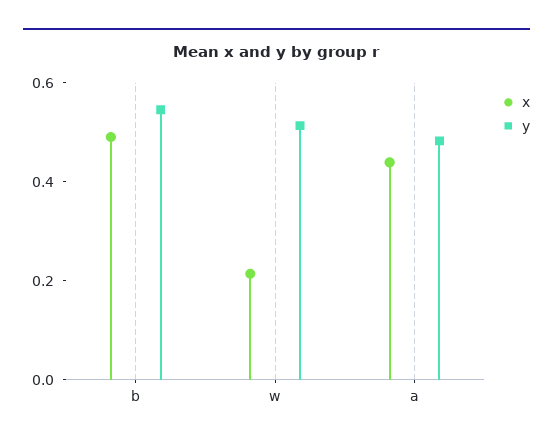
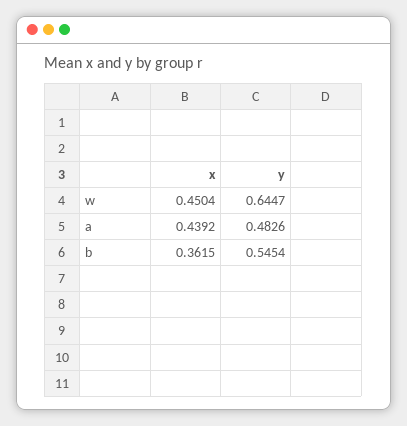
  {
    "x": {
-     "b": 0.5,
+     "b": 0.3615,
-     "w": 0.2,
+     "w": 0.4504,
      "a": 0.4392
    },
    "y": {
      "b": 0.5454,
-     "w": 0.5,
+     "w": 0.6447,
      "a": 0.4826
    }
  }

